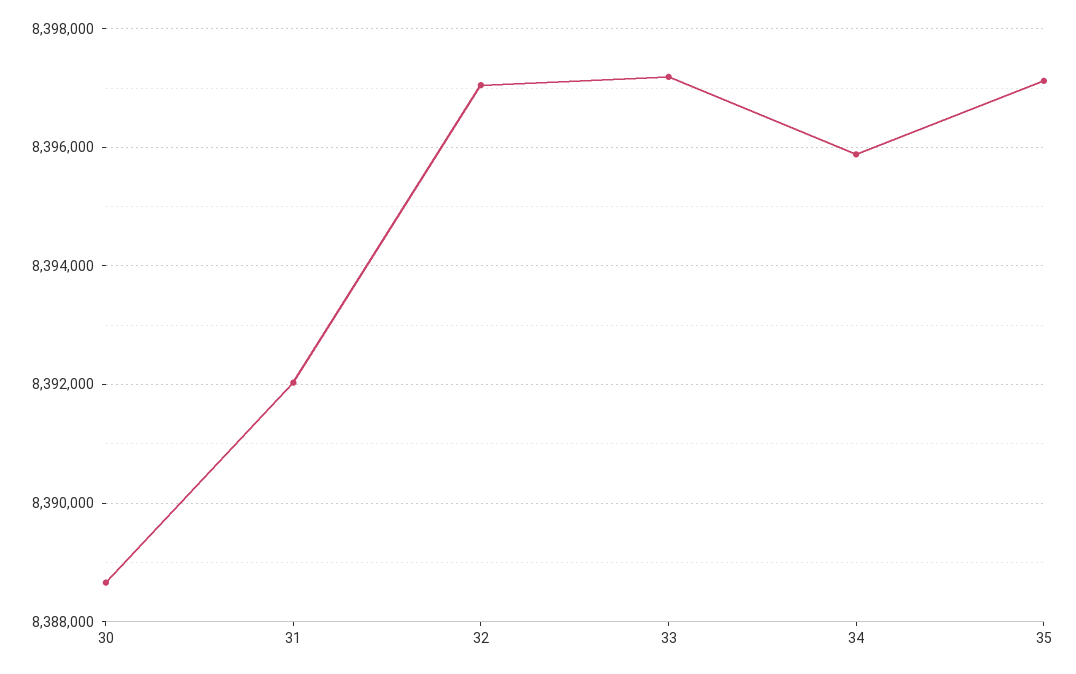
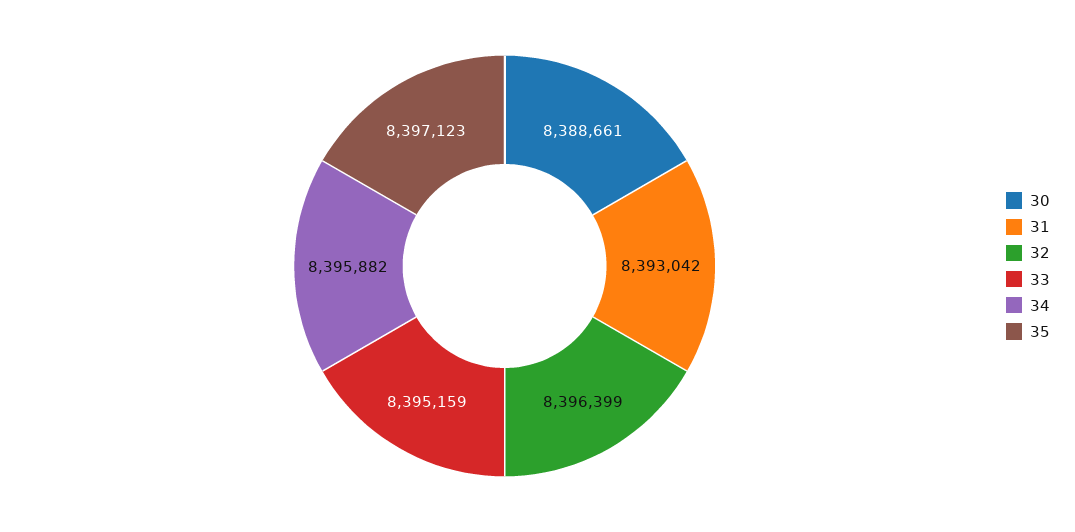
  {
    "30": 8388661,
-   "31": 8392000,
+   "31": 8393042,
-   "32": 8397000,
+   "32": 8396399,
-   "33": 8397200,
+   "33": 8395159,
    "34": 8395882,
    "35": 8397123
  }

